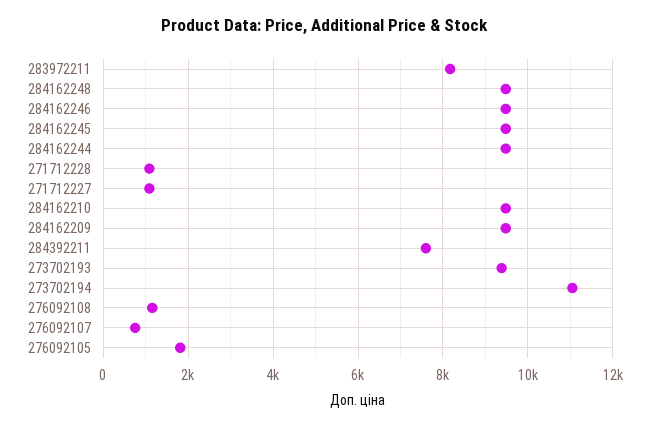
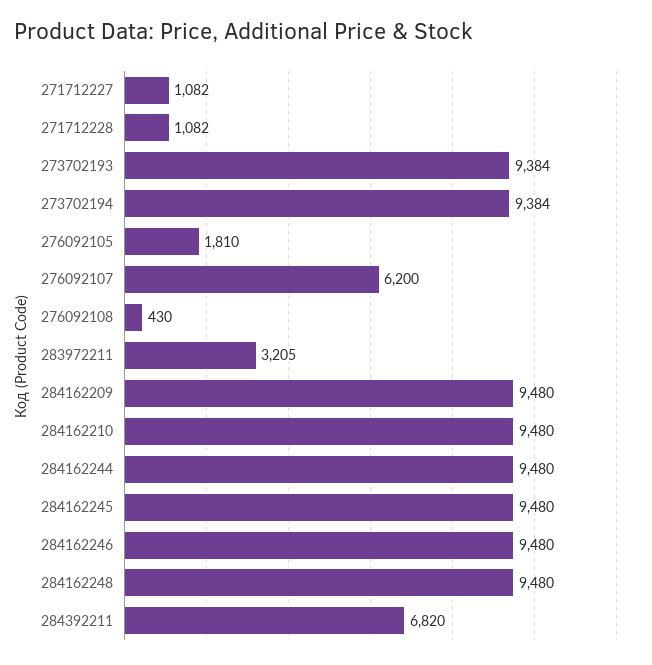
  {
-   "283972211": 8200,
+   "283972211": 3205,
    "284162248": 9480,
    "284162246": 9480,
    "284162245": 9480,
    "284162244": 9480,
    "271712228": 1082,
    "271712227": 1082,
    "284162210": 9480,
    "284162209": 9480,
-   "284392211": 7600,
+   "284392211": 6820,
    "273702193": 9384,
-   "273702194": 11000,
+   "273702194": 9384,
-   "276092108": 1200,
+   "276092108": 430,
-   "276092107": 800,
+   "276092107": 6200,
    "276092105": 1810
  }

